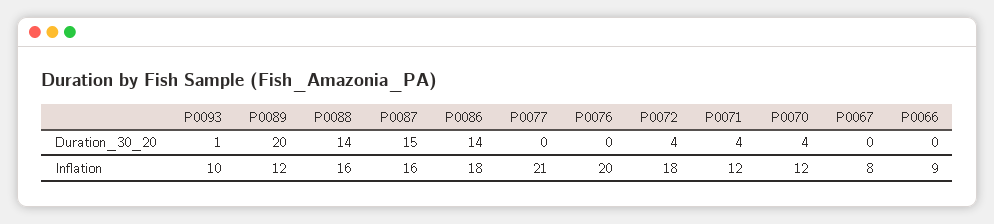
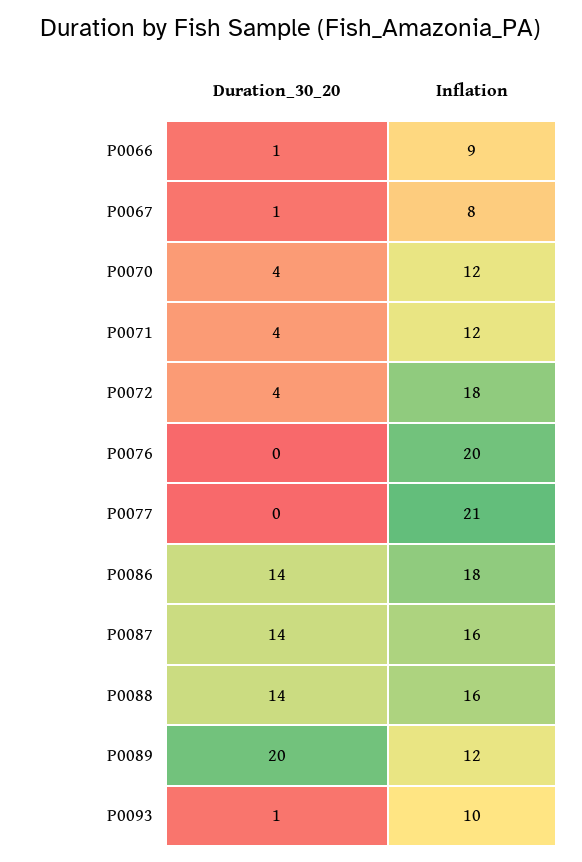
  {
    "P0093": {
      "Duration_30_20": 1,
      "Inflation": 10
    },
    "P0089": {
      "Duration_30_20": 20,
      "Inflation": 12
    },
    "P0088": {
      "Duration_30_20": 14,
      "Inflation": 16
    },
    "P0087": {
-     "Duration_30_20": 15,
+     "Duration_30_20": 14,
      "Inflation": 16
    },
    "P0086": {
      "Duration_30_20": 14,
      "Inflation": 18
    },
    "P0077": {
      "Duration_30_20": 0,
      "Inflation": 21
    },
    "P0076": {
      "Duration_30_20": 0,
      "Inflation": 20
    },
    "P0072": {
      "Duration_30_20": 4,
      "Inflation": 18
    },
    "P0071": {
      "Duration_30_20": 4,
      "Inflation": 12
    },
    "P0070": {
      "Duration_30_20": 4,
      "Inflation": 12
    },
    "P0067": {
-     "Duration_30_20": 0,
+     "Duration_30_20": 1,
      "Inflation": 8
    },
    "P0066": {
-     "Duration_30_20": 0,
+     "Duration_30_20": 1,
      "Inflation": 9
    }
  }

